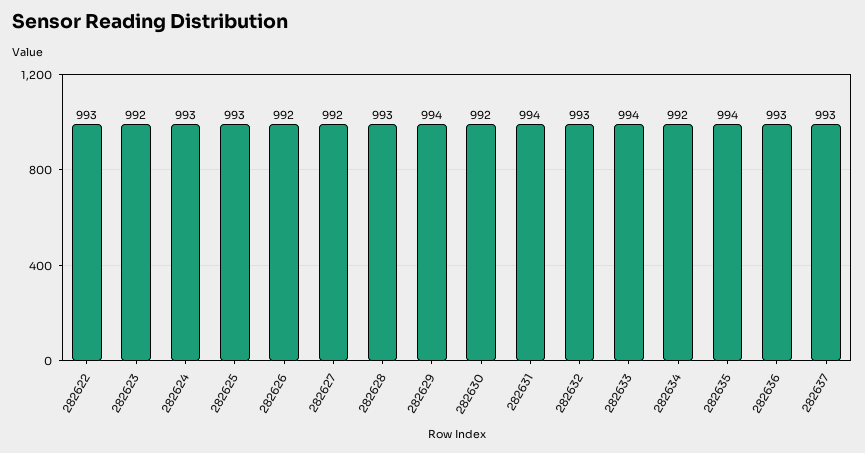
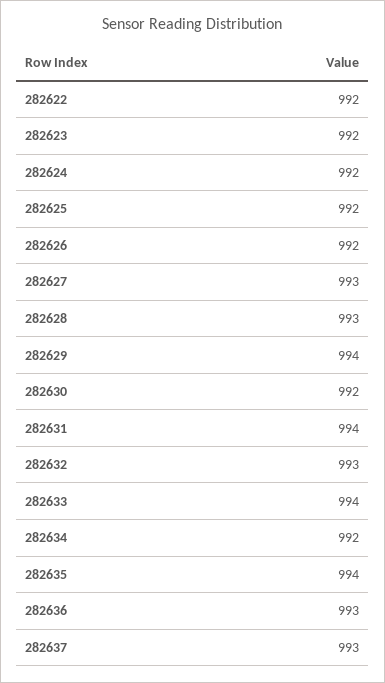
  {
-   "282622": 993,
+   "282622": 992,
    "282623": 992,
-   "282624": 993,
+   "282624": 992,
-   "282625": 993,
+   "282625": 992,
    "282626": 992,
-   "282627": 992,
+   "282627": 993,
    "282628": 993,
    "282629": 994,
    "282630": 992,
    "282631": 994,
    "282632": 993,
    "282633": 994,
    "282634": 992,
    "282635": 994,
    "282636": 993,
    "282637": 993
  }

